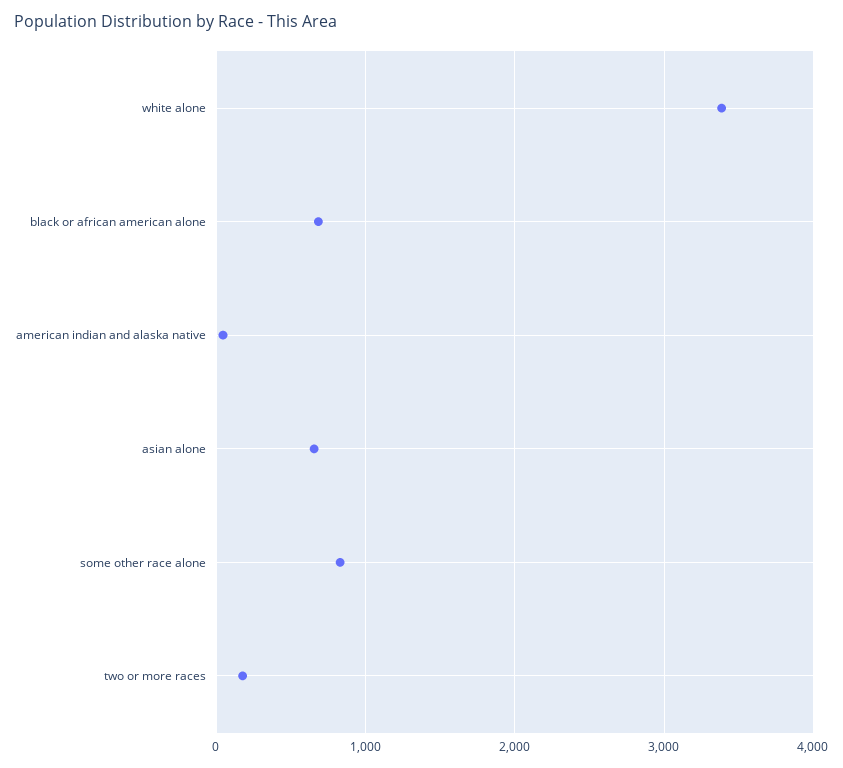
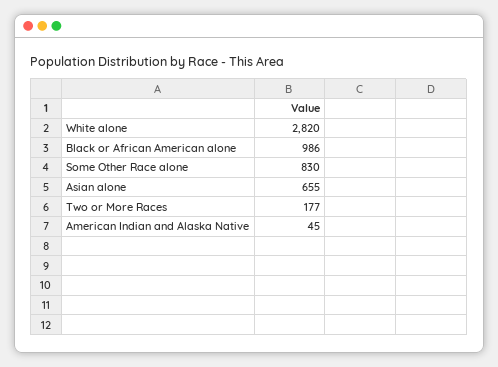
  {
-   "white alone": 3400,
+   "white alone": 2820,
-   "black or african american alone": 700,
+   "black or african american alone": 986,
    "american indian and alaska native": 45,
    "asian alone": 655,
    "some other race alone": 830,
    "two or more races": 177
  }

